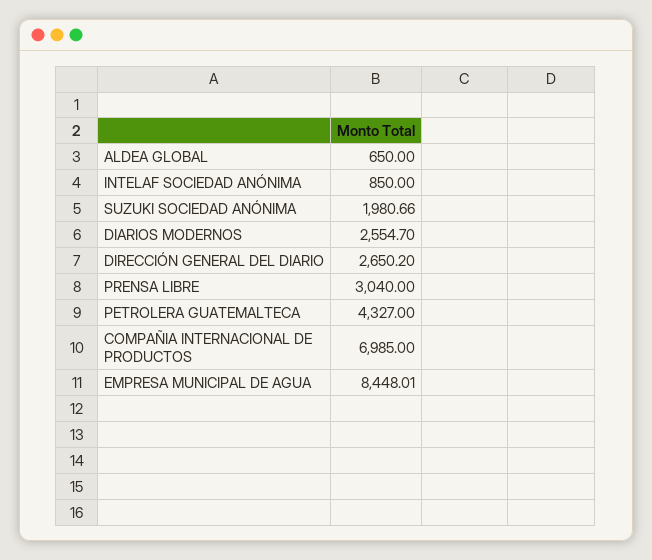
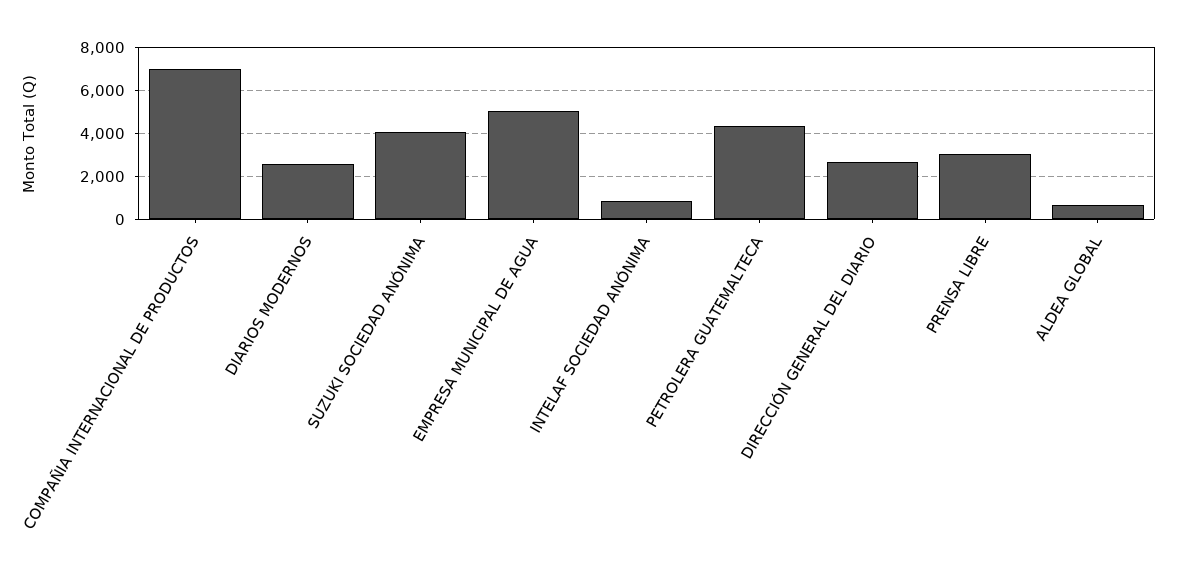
  {
    "ALDEA GLOBAL": 650,
    "INTELAF SOCIEDAD ANÓNIMA": 850,
-   "SUZUKI SOCIEDAD ANÓNIMA": 1980.66,
+   "SUZUKI SOCIEDAD ANÓNIMA": 4000,
    "DIARIOS MODERNOS": 2554.7,
    "DIRECCIÓN GENERAL DEL DIARIO": 2650.2,
    "PRENSA LIBRE": 3040,
    "PETROLERA GUATEMALTECA": 4327,
    "COMPAÑIA INTERNACIONAL DE PRODUCTOS": 6985,
-   "EMPRESA MUNICIPAL DE AGUA": 8448.01
+   "EMPRESA MUNICIPAL DE AGUA": 5000
  }

